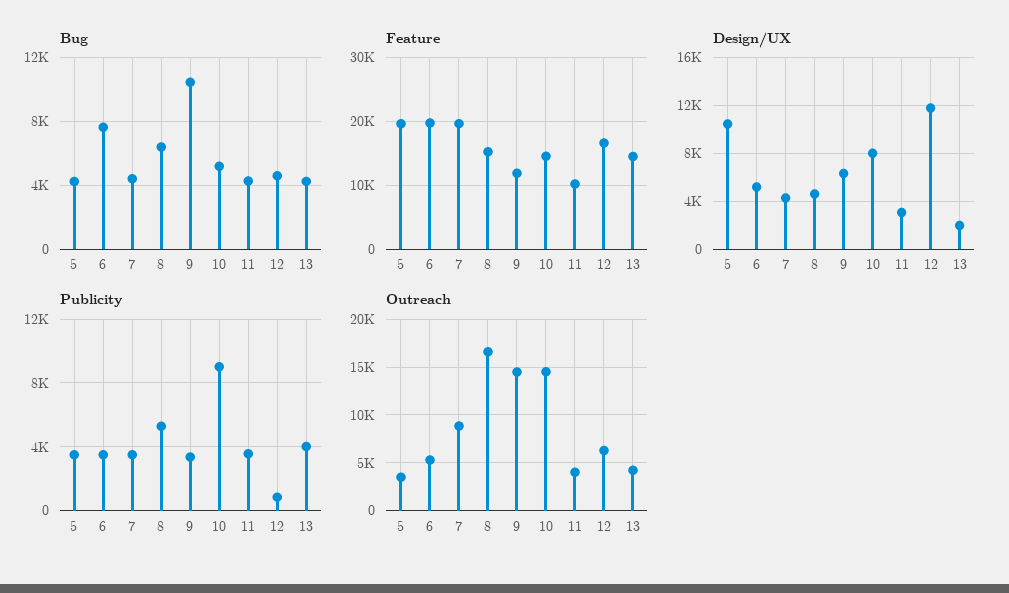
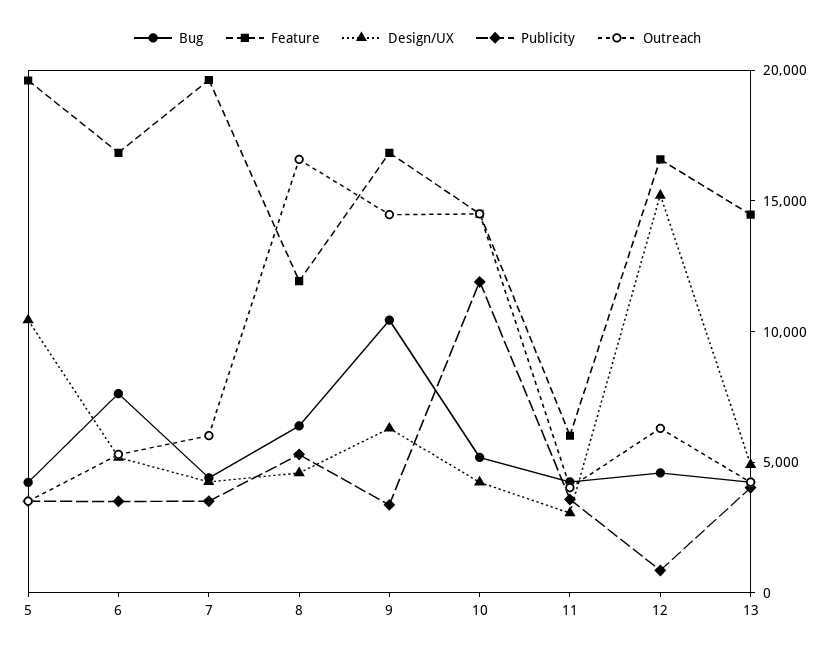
  {
    "Bug": {
      "5": 4000,
      "6": 7500,
      "7": 4500,
      "8": 6500,
      "9": 10500,
      "10": 5000,
      "11": 4500,
      "12": 4500,
      "13": 4000
    },
    "Feature": {
      "5": 20000,
-     "6": 20000,
+     "6": 17000,
      "7": 20000,
-     "8": 15000,
+     "8": 12000,
-     "9": 12000,
+     "9": 17000,
      "10": 15000,
-     "11": 10000,
+     "11": 6000,
      "12": 17000,
      "13": 14000
    },
    "Design/UX": {
      "5": 10000,
      "6": 5000,
      "7": 4000,
      "8": 5000,
      "9": 6000,
-     "10": 8000,
+     "10": 4000,
      "11": 3000,
-     "12": 12000,
+     "12": 15000,
-     "13": 2000
+     "13": 5000
    },
    "Publicity": {
      "5": 3500,
      "6": 3500,
      "7": 3500,
      "8": 5500,
      "9": 3500,
-     "10": 9000,
+     "10": 12000,
      "11": 3500,
      "12": 1000,
      "13": 4000
    },
    "Outreach": {
      "5": 4000,
      "6": 5000,
-     "7": 9000,
+     "7": 6000,
      "8": 17000,
      "9": 14000,
      "10": 15000,
      "11": 4000,
      "12": 6000,
      "13": 4000
    }
  }

